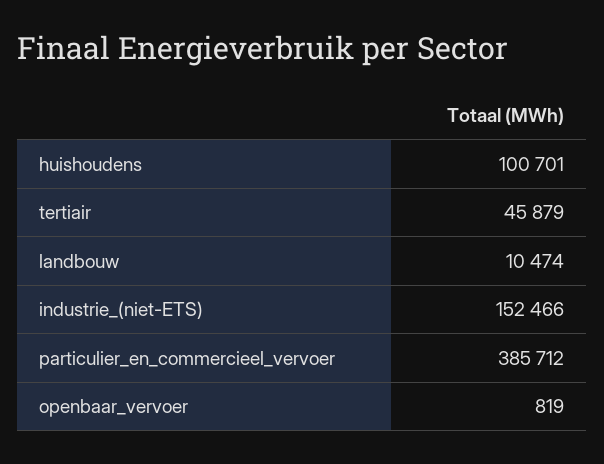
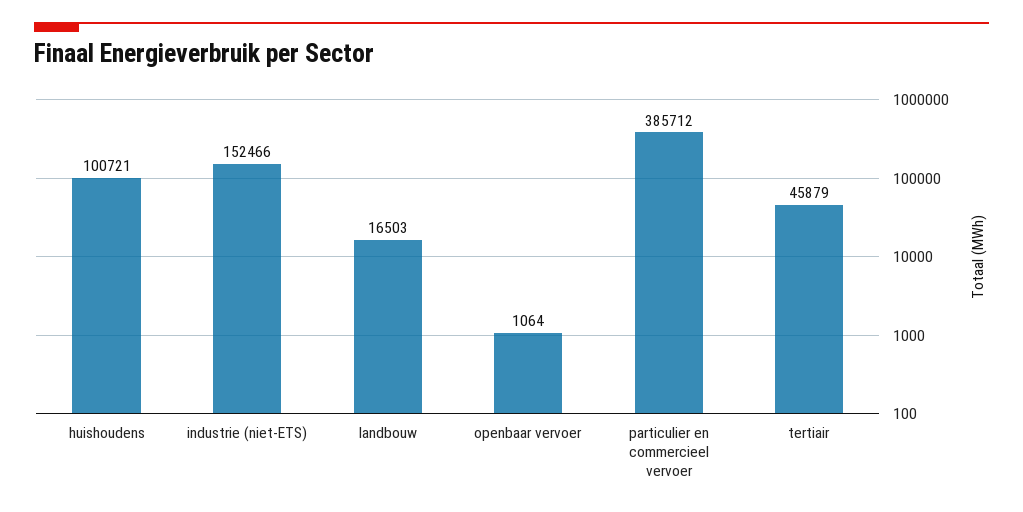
  {
-   "huishoudens": 100701,
+   "huishoudens": 100721,
    "tertiair": 45879,
-   "landbouw": 10474,
+   "landbouw": 16503,
    "industrie_(niet-ETS)": 152466,
    "particulier_en_commercieel_vervoer": 385712,
-   "openbaar_vervoer": 819
+   "openbaar_vervoer": 1064
  }

